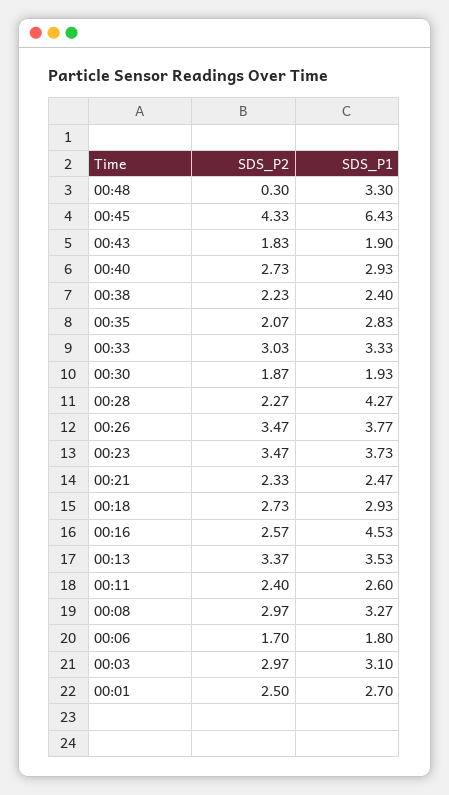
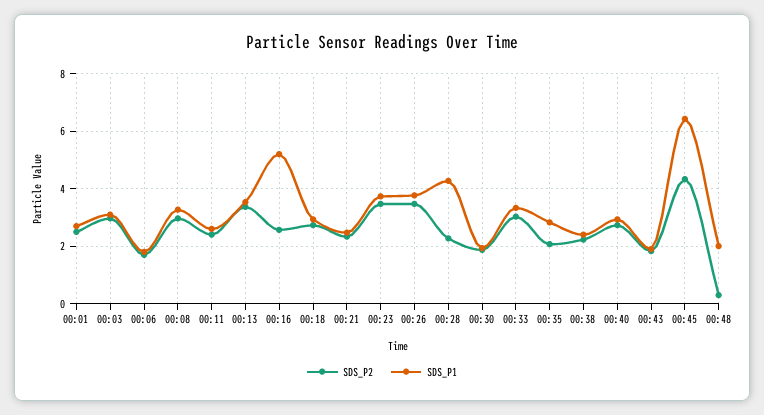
  {
    "SDS_P2": {
      "00:48": 0.3,
      "00:45": 4.33,
      "00:43": 1.83,
      "00:40": 2.73,
      "00:38": 2.23,
      "00:35": 2.07,
      "00:33": 3.03,
      "00:30": 1.87,
      "00:28": 2.27,
      "00:26": 3.47,
      "00:23": 3.47,
      "00:21": 2.33,
      "00:18": 2.73,
      "00:16": 2.57,
      "00:13": 3.37,
      "00:11": 2.4,
      "00:08": 2.97,
      "00:06": 1.7,
      "00:03": 2.97,
      "00:01": 2.5
    },
    "SDS_P1": {
-     "00:48": 3.3,
+     "00:48": 2,
      "00:45": 6.43,
      "00:43": 1.9,
      "00:40": 2.93,
      "00:38": 2.4,
      "00:35": 2.83,
      "00:33": 3.33,
      "00:30": 1.93,
      "00:28": 4.27,
      "00:26": 3.77,
      "00:23": 3.73,
      "00:21": 2.47,
      "00:18": 2.93,
-     "00:16": 4.53,
+     "00:16": 5.25,
      "00:13": 3.53,
      "00:11": 2.6,
      "00:08": 3.27,
      "00:06": 1.8,
      "00:03": 3.1,
      "00:01": 2.7
    }
  }

